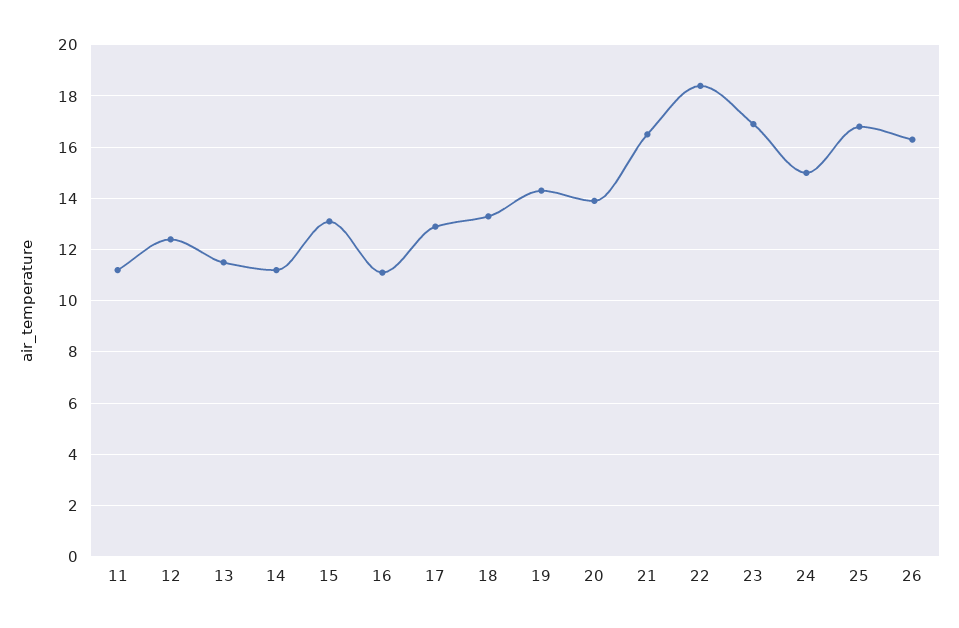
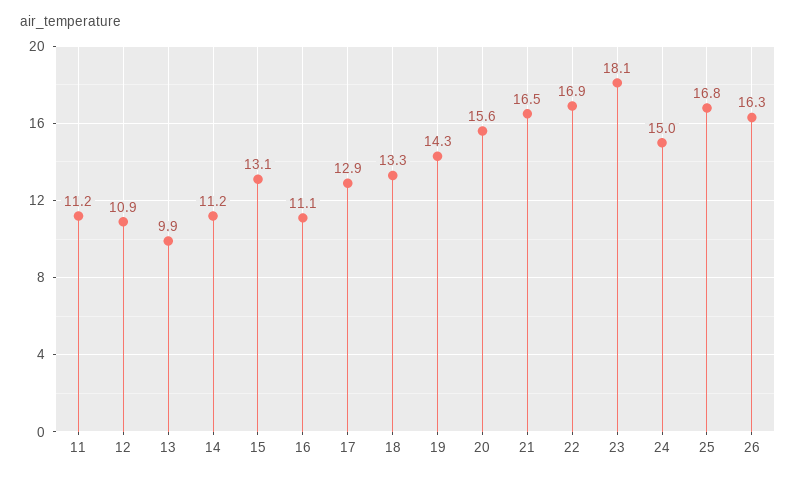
  {
    "11": 11.2,
-   "12": 12.5,
+   "12": 10.9,
-   "13": 11.5,
+   "13": 9.9,
    "14": 11.2,
    "15": 13.1,
    "16": 11.1,
    "17": 12.9,
    "18": 13.3,
    "19": 14.3,
-   "20": 14,
+   "20": 15.6,
    "21": 16.5,
-   "22": 18.5,
+   "22": 16.9,
-   "23": 17,
+   "23": 18.1,
    "24": 15,
    "25": 16.8,
    "26": 16.3
  }

